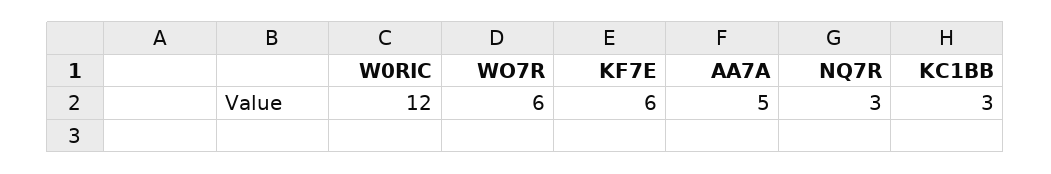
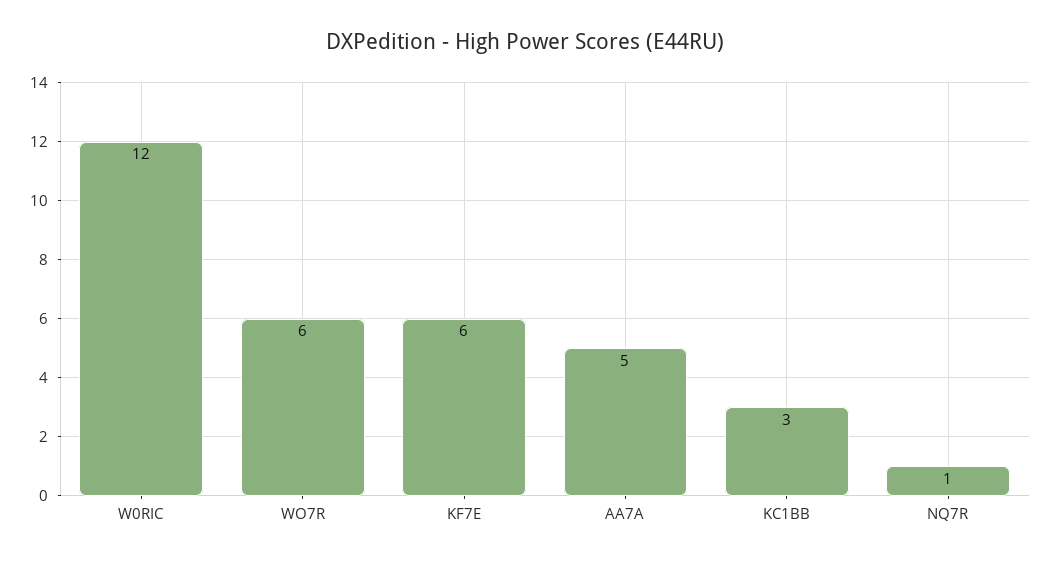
  {
    "W0RIC": 12,
    "WO7R": 6,
    "KF7E": 6,
    "AA7A": 5,
-   "NQ7R": 3,
+   "NQ7R": 1,
    "KC1BB": 3
  }

